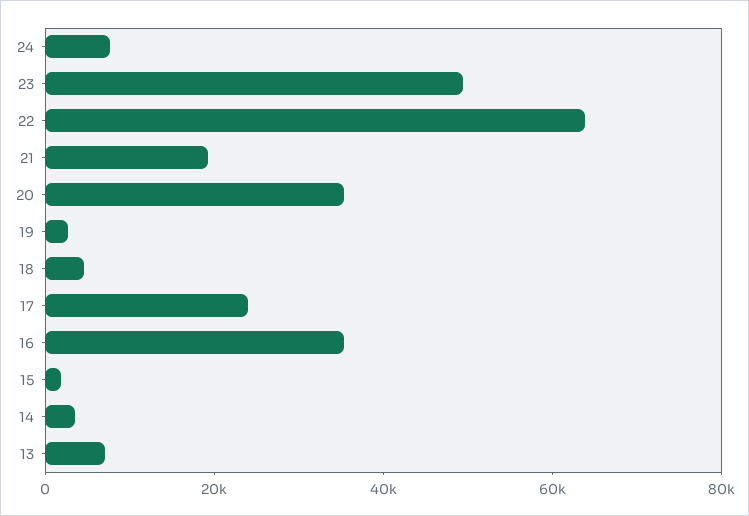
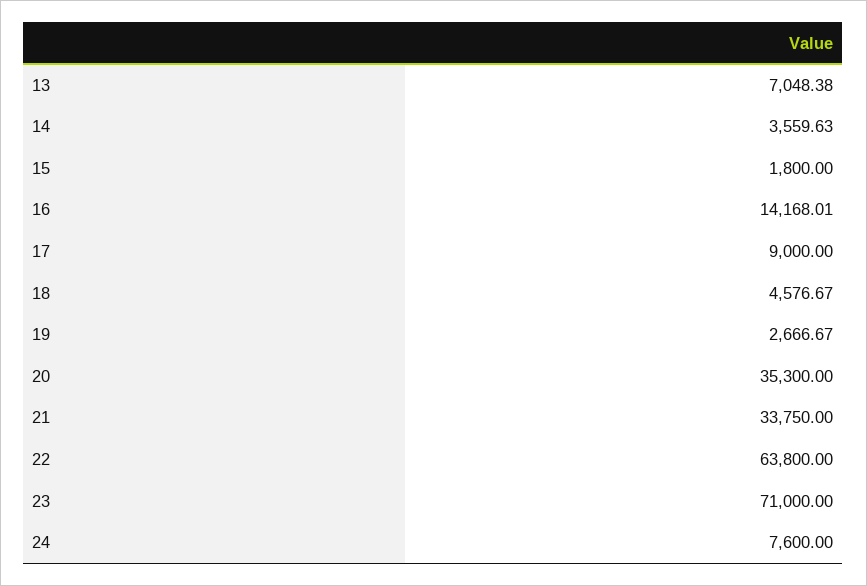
  {
    "24": 7600,
-   "23": 50000,
+   "23": 71000,
    "22": 63800,
-   "21": 20000,
+   "21": 33750,
    "20": 35300,
    "19": 2666.67,
    "18": 4576.67,
-   "17": 25000,
+   "17": 9000,
-   "16": 35000,
+   "16": 14168.01,
    "15": 1800,
    "14": 3559.63,
    "13": 7048.38
  }

